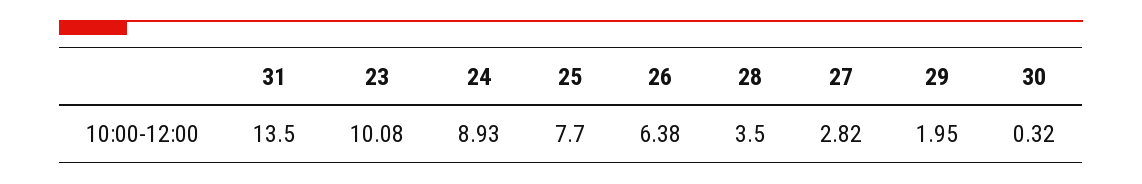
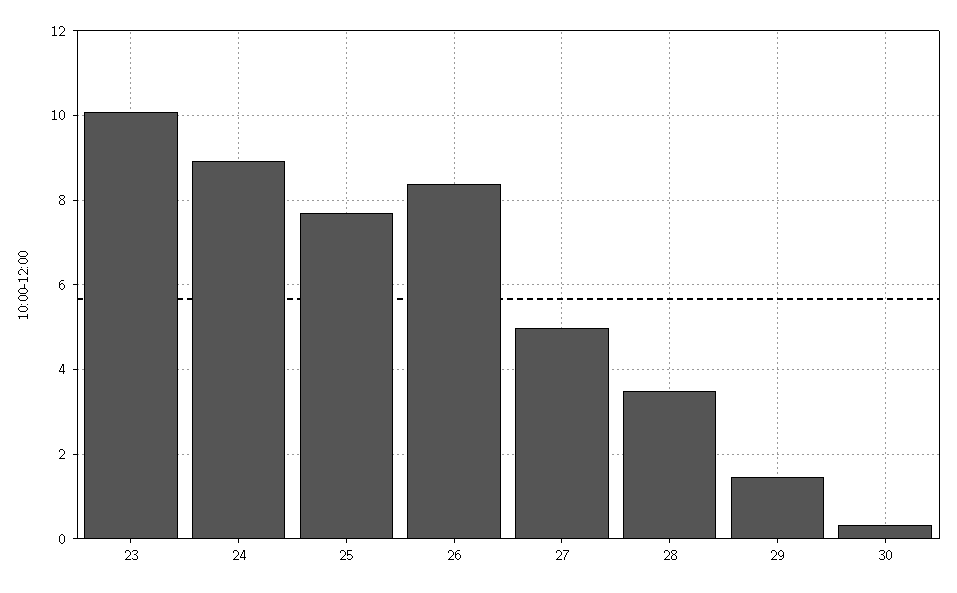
  {
-   "31": 13.5,
    "23": 10.08,
    "24": 8.93,
    "25": 7.7,
-   "26": 6.38,
+   "26": 8.4,
    "28": 3.5,
-   "27": 2.82,
+   "27": 5,
-   "29": 1.95,
+   "29": 1.4,
    "30": 0.32
  }

